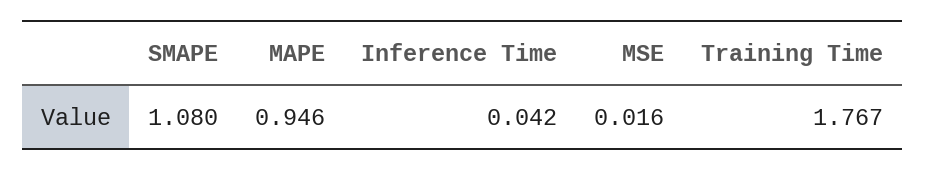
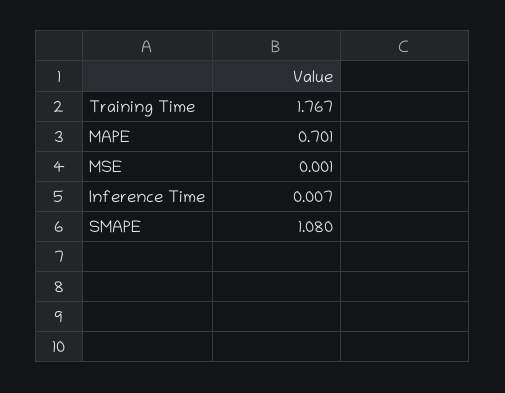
  {
    "SMAPE": 1.08,
-   "MAPE": 0.946,
+   "MAPE": 0.701,
-   "Inference Time": 0.042,
+   "Inference Time": 0.007,
-   "MSE": 0.016,
+   "MSE": 0.001,
    "Training Time": 1.767
  }

